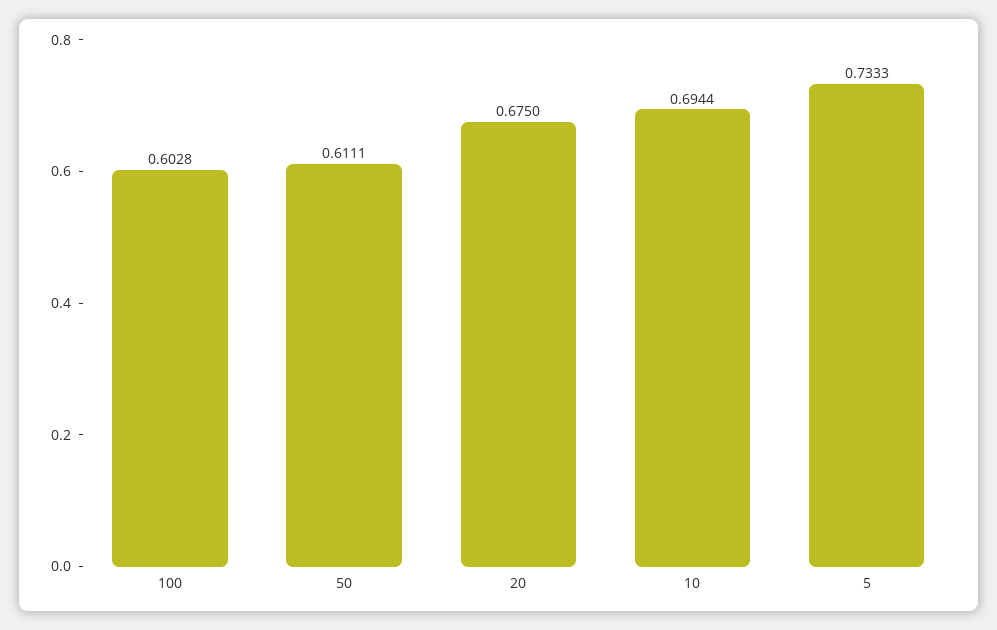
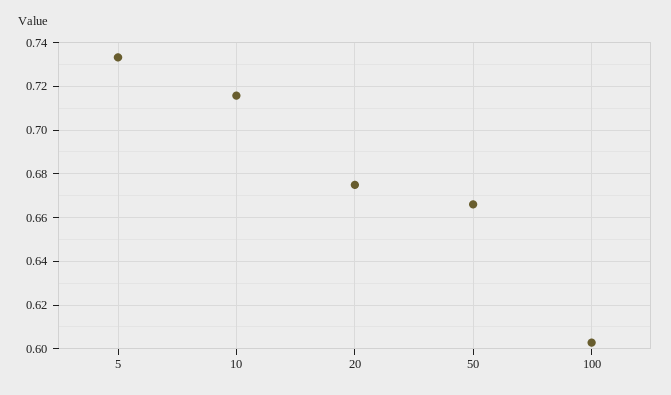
  {
    "100": 0.6028,
-   "50": 0.6111,
+   "50": 0.665,
    "20": 0.675,
-   "10": 0.6944,
+   "10": 0.715,
    "5": 0.7333
  }

